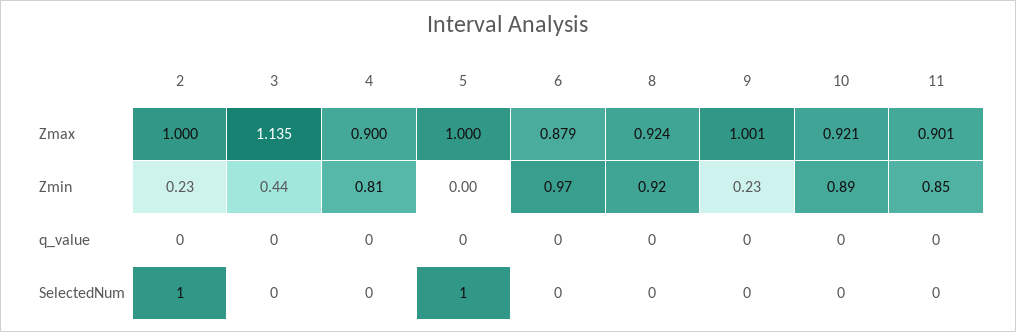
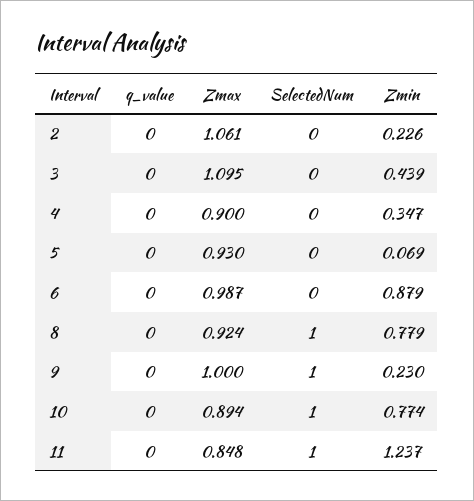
  {
    "2": {
-     "Zmax": 1,
+     "Zmax": 1.061,
      "Zmin": 0.226,
      "q_value": 0,
-     "SelectedNum": 1
+     "SelectedNum": 0
    },
    "3": {
-     "Zmax": 1.135,
+     "Zmax": 1.095,
      "Zmin": 0.439,
      "q_value": 0,
      "SelectedNum": 0
    },
    "4": {
      "Zmax": 0.9,
-     "Zmin": 0.81,
+     "Zmin": 0.347,
      "q_value": 0,
      "SelectedNum": 0
    },
    "5": {
-     "Zmax": 1,
+     "Zmax": 0.93,
-     "Zmin": 0,
+     "Zmin": 0.069,
      "q_value": 0,
-     "SelectedNum": 1
+     "SelectedNum": 0
    },
    "6": {
-     "Zmax": 0.879,
+     "Zmax": 0.987,
-     "Zmin": 0.97,
+     "Zmin": 0.879,
      "q_value": 0,
      "SelectedNum": 0
    },
    "8": {
      "Zmax": 0.924,
-     "Zmin": 0.92,
+     "Zmin": 0.779,
      "q_value": 0,
-     "SelectedNum": 0
+     "SelectedNum": 1
    },
    "9": {
-     "Zmax": 1.001,
+     "Zmax": 1,
      "Zmin": 0.23,
      "q_value": 0,
-     "SelectedNum": 0
+     "SelectedNum": 1
    },
    "10": {
-     "Zmax": 0.921,
+     "Zmax": 0.894,
-     "Zmin": 0.89,
+     "Zmin": 0.774,
      "q_value": 0,
-     "SelectedNum": 0
+     "SelectedNum": 1
    },
    "11": {
-     "Zmax": 0.901,
+     "Zmax": 0.848,
-     "Zmin": 0.85,
+     "Zmin": 1.237,
      "q_value": 0,
-     "SelectedNum": 0
+     "SelectedNum": 1
    }
  }

